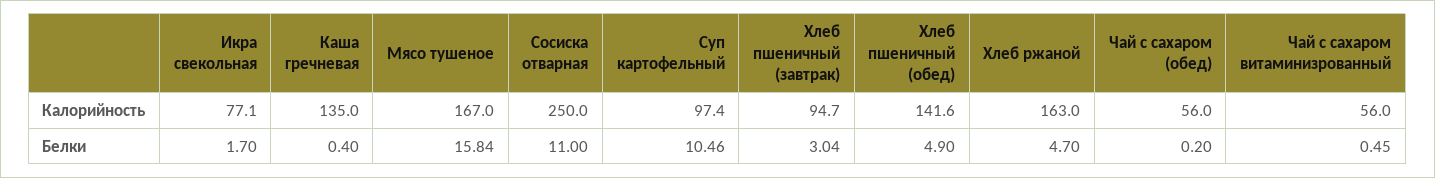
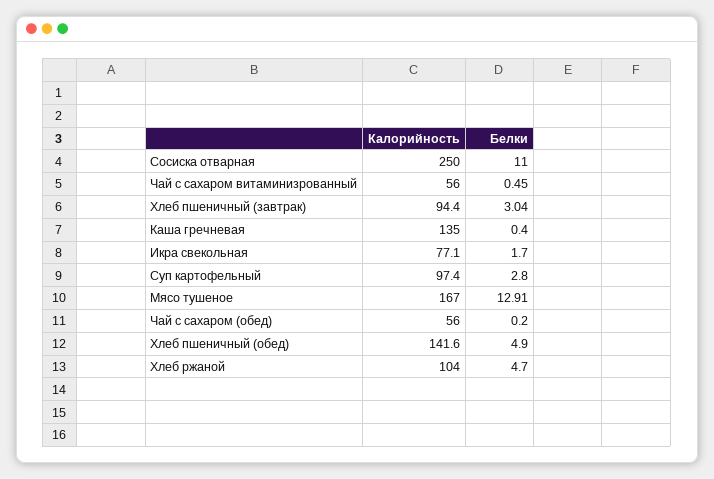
  {
    "Икра свекольная": {
      "Калорийность": 77.1,
      "Белки": 1.7
    },
    "Каша гречневая": {
      "Калорийность": 135,
      "Белки": 0.4
    },
    "Мясо тушеное": {
      "Калорийность": 167,
-     "Белки": 15.84
+     "Белки": 12.91
    },
    "Сосиска отварная": {
      "Калорийность": 250,
      "Белки": 11
    },
    "Суп картофельный": {
      "Калорийность": 97.4,
-     "Белки": 10.46
+     "Белки": 2.8
    },
    "Хлеб пшеничный (завтрак)": {
-     "Калорийность": 94.7,
+     "Калорийность": 94.4,
      "Белки": 3.04
    },
    "Хлеб пшеничный (обед)": {
      "Калорийность": 141.6,
      "Белки": 4.9
    },
    "Хлеб ржаной": {
-     "Калорийность": 163,
+     "Калорийность": 104,
      "Белки": 4.7
    },
    "Чай с сахаром (обед)": {
      "Калорийность": 56,
      "Белки": 0.2
    },
    "Чай с сахаром витаминизрованный": {
      "Калорийность": 56,
      "Белки": 0.45
    }
  }

